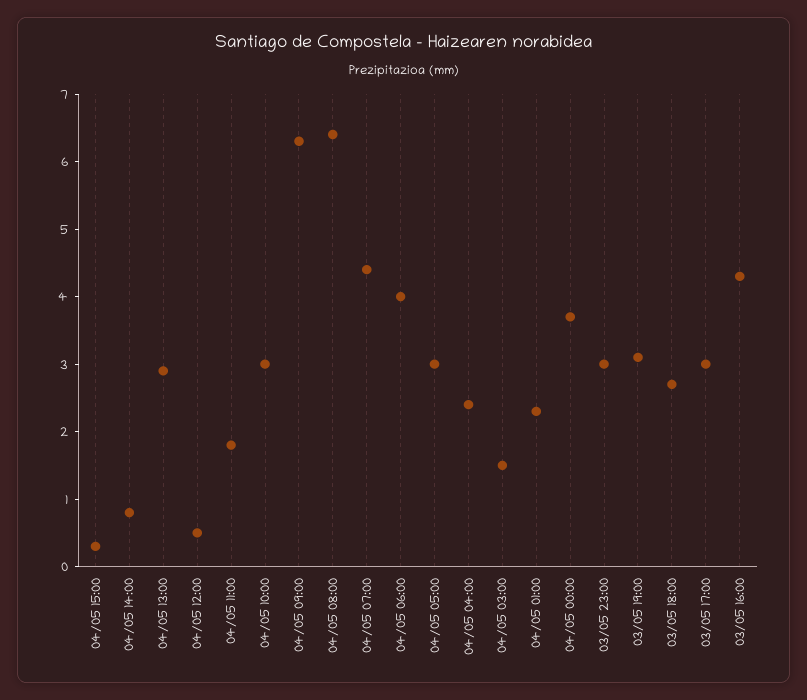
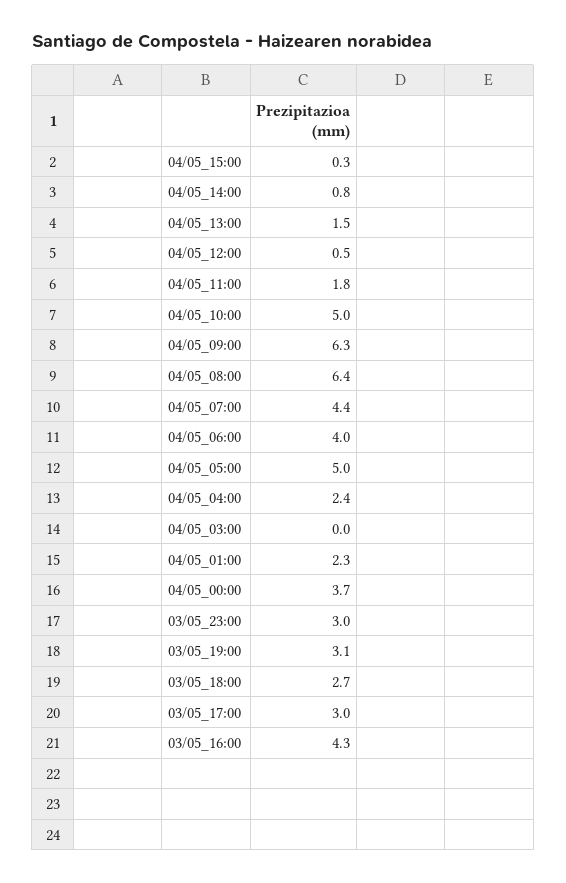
  {
    "04/05 15:00": 0.3,
    "04/05 14:00": 0.8,
-   "04/05 13:00": 3,
+   "04/05 13:00": 1.5,
    "04/05 12:00": 0.5,
    "04/05 11:00": 1.8,
-   "04/05 10:00": 3,
+   "04/05 10:00": 5,
    "04/05 09:00": 6.3,
    "04/05 08:00": 6.4,
    "04/05 07:00": 4.4,
    "04/05 06:00": 4,
-   "04/05 05:00": 3,
+   "04/05 05:00": 5,
    "04/05 04:00": 2.4,
-   "04/05 03:00": 1.5,
+   "04/05 03:00": 0,
    "04/05 01:00": 2.3,
    "04/05 00:00": 3.7,
    "03/05 23:00": 3,
    "03/05 19:00": 3.1,
    "03/05 18:00": 2.7,
    "03/05 17:00": 3,
    "03/05 16:00": 4.3
  }

